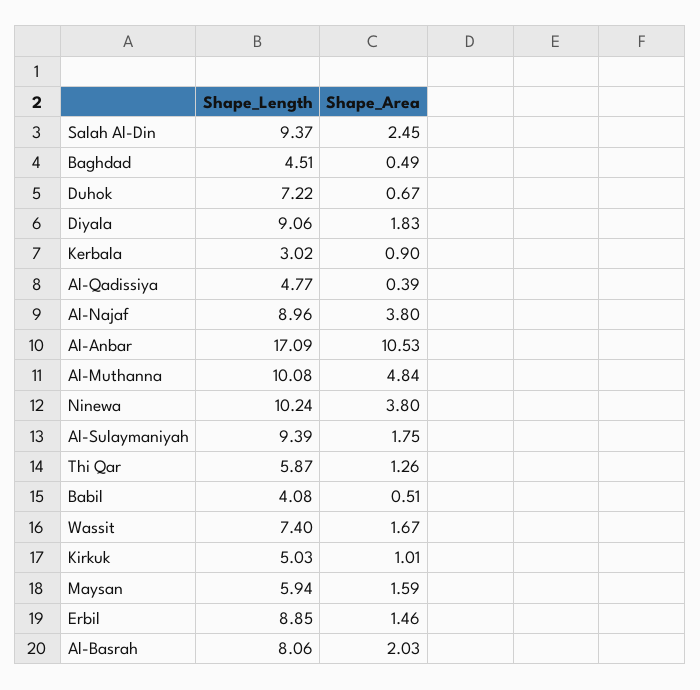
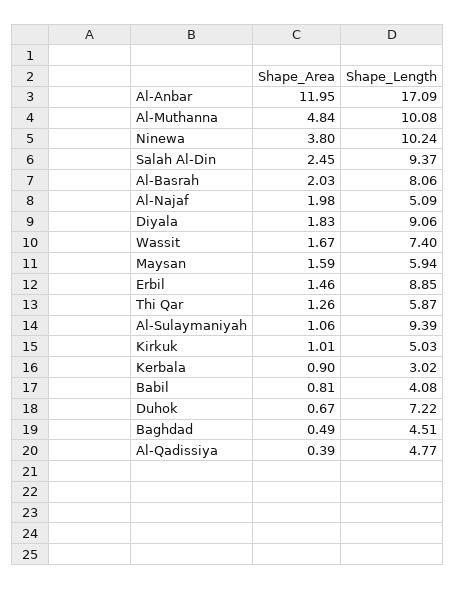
  {
    "Shape_Length": {
      "Salah Al-Din": 9.37,
      "Baghdad": 4.51,
      "Duhok": 7.22,
      "Diyala": 9.06,
      "Kerbala": 3.02,
      "Al-Qadissiya": 4.77,
-     "Al-Najaf": 8.96,
+     "Al-Najaf": 5.09,
      "Al-Anbar": 17.09,
      "Al-Muthanna": 10.08,
      "Ninewa": 10.24,
      "Al-Sulaymaniyah": 9.39,
      "Thi Qar": 5.87,
      "Babil": 4.08,
      "Wassit": 7.4,
      "Kirkuk": 5.03,
      "Maysan": 5.94,
      "Erbil": 8.85,
      "Al-Basrah": 8.06
    },
    "Shape_Area": {
      "Salah Al-Din": 2.45,
      "Baghdad": 0.49,
      "Duhok": 0.67,
      "Diyala": 1.83,
      "Kerbala": 0.9,
      "Al-Qadissiya": 0.39,
-     "Al-Najaf": 3.8,
+     "Al-Najaf": 1.98,
-     "Al-Anbar": 10.53,
+     "Al-Anbar": 11.95,
      "Al-Muthanna": 4.84,
      "Ninewa": 3.8,
-     "Al-Sulaymaniyah": 1.75,
+     "Al-Sulaymaniyah": 1.06,
      "Thi Qar": 1.26,
-     "Babil": 0.51,
+     "Babil": 0.81,
      "Wassit": 1.67,
      "Kirkuk": 1.01,
      "Maysan": 1.59,
      "Erbil": 1.46,
      "Al-Basrah": 2.03
    }
  }

